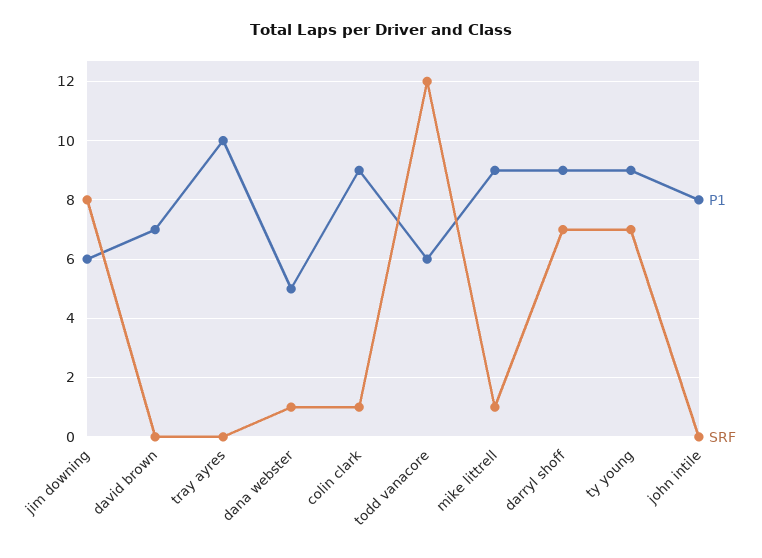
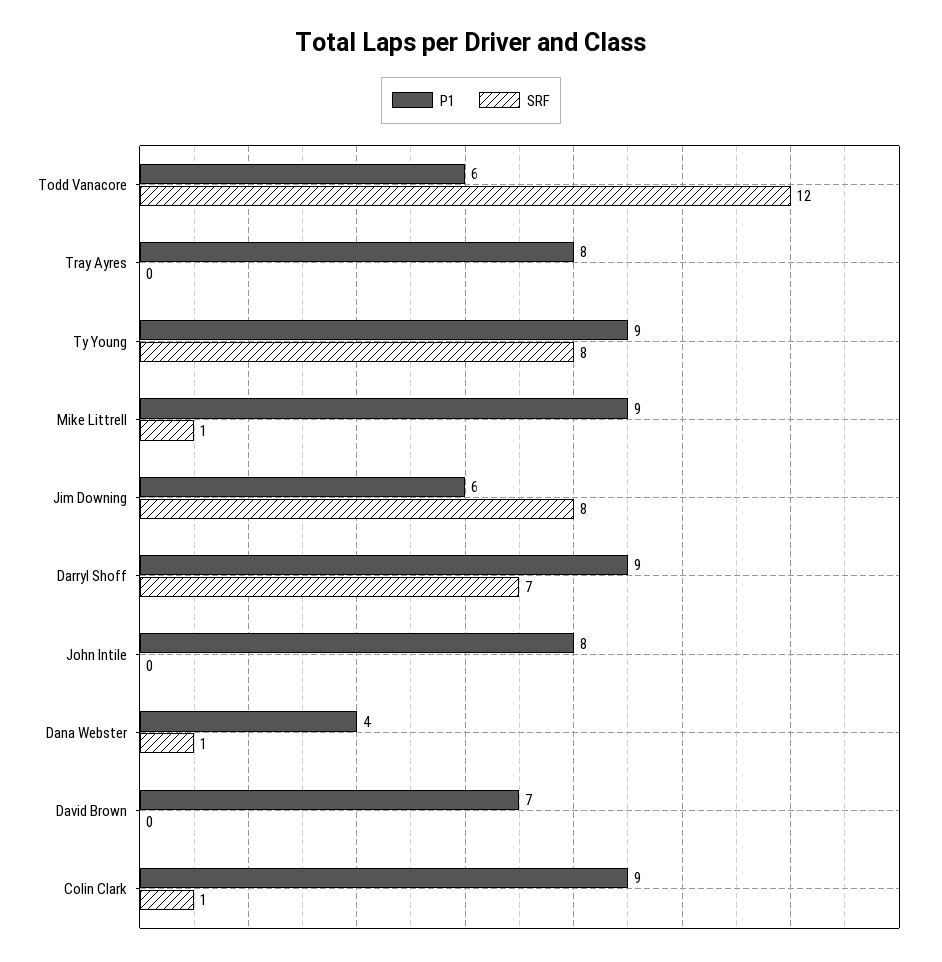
  {
    "P1": {
      "jim downing": 6,
      "david brown": 7,
-     "tray ayres": 10,
+     "tray ayres": 8,
-     "dana webster": 5,
+     "dana webster": 4,
      "colin clark": 9,
      "todd vanacore": 6,
      "mike littrell": 9,
      "darryl shoff": 9,
      "ty young": 9,
      "john intile": 8
    },
    "SRF": {
      "jim downing": 8,
      "david brown": 0,
      "tray ayres": 0,
      "dana webster": 1,
      "colin clark": 1,
      "todd vanacore": 12,
      "mike littrell": 1,
      "darryl shoff": 7,
-     "ty young": 7,
+     "ty young": 8,
      "john intile": 0
    }
  }

